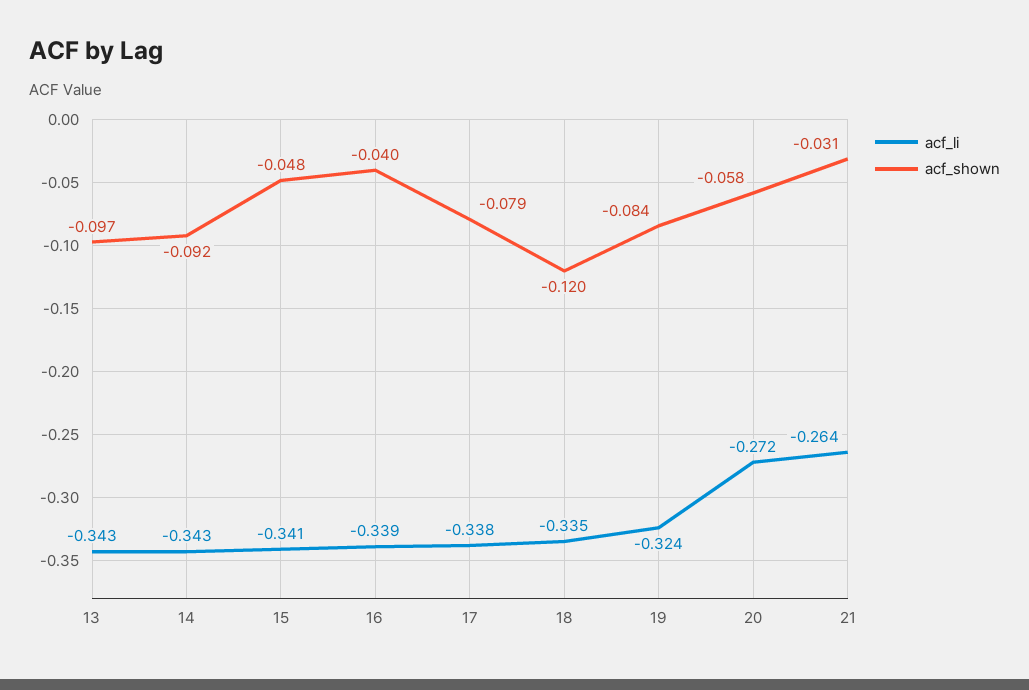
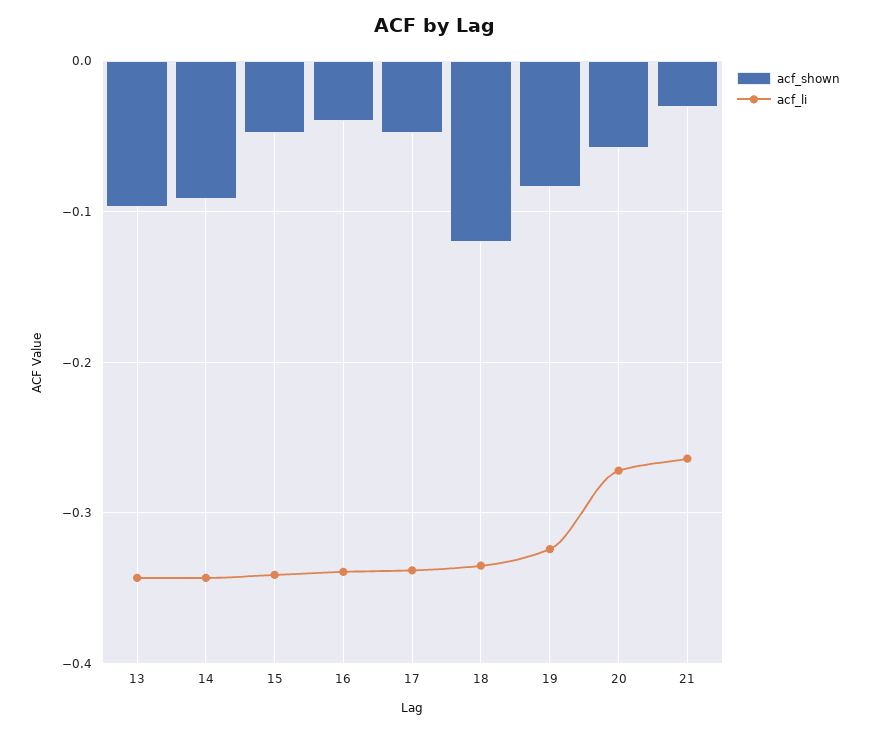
  {
    "acf_li": {
      "13": -0.343,
      "14": -0.343,
      "15": -0.341,
      "16": -0.339,
      "17": -0.338,
      "18": -0.335,
      "19": -0.324,
      "20": -0.272,
      "21": -0.264
    },
    "acf_shown": {
      "13": -0.097,
      "14": -0.092,
      "15": -0.048,
      "16": -0.04,
-     "17": -0.079,
+     "17": -0.05,
      "18": -0.12,
      "19": -0.084,
      "20": -0.058,
      "21": -0.031
    }
  }

